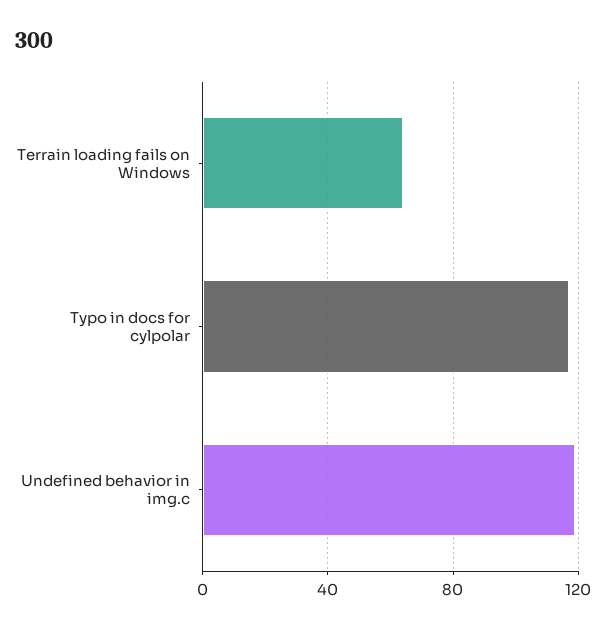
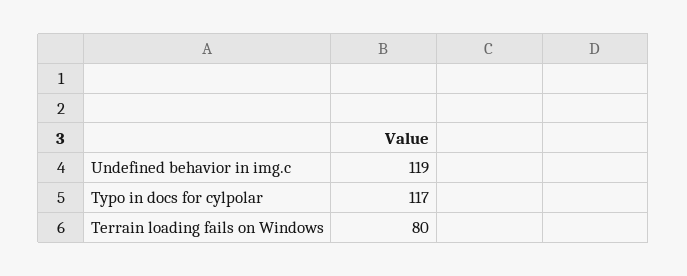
  {
-   "Terrain loading fails on Windows": 65,
+   "Terrain loading fails on Windows": 80,
    "Typo in docs for cylpolar": 117,
    "Undefined behavior in img.c": 119
  }

